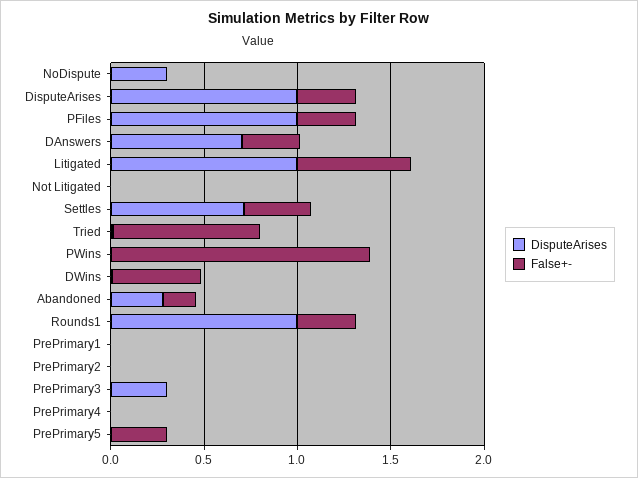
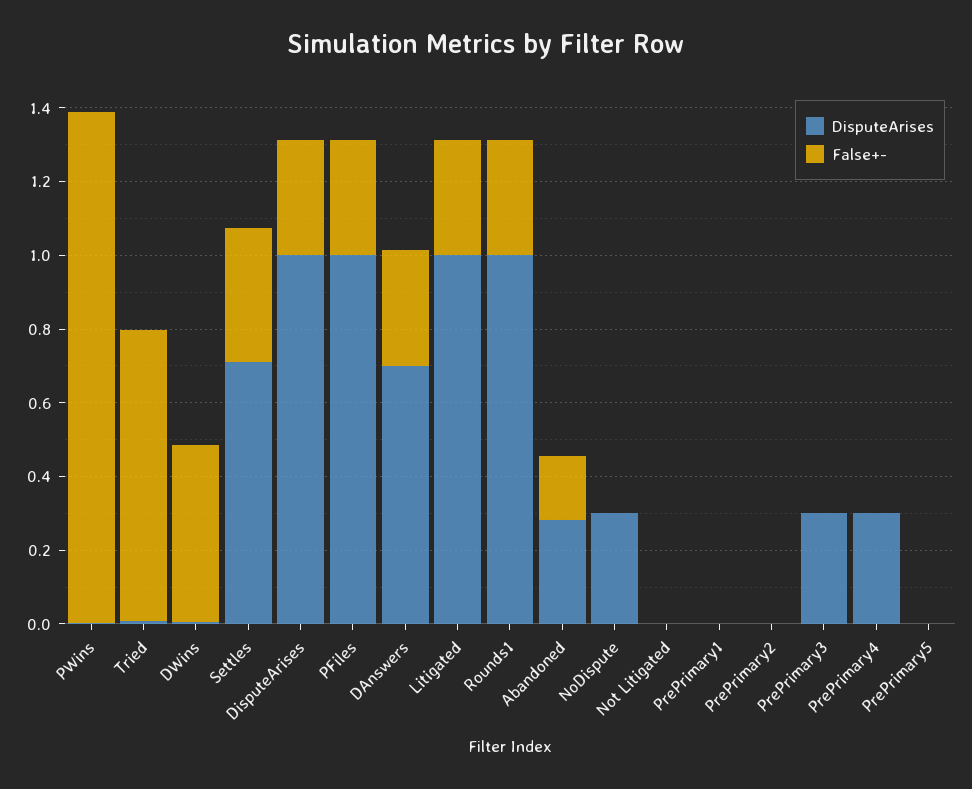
  {
    "DisputeArises": {
      "NoDispute": 0.3,
      "DisputeArises": 1,
      "PFiles": 1,
      "DAnswers": 0.7,
      "Litigated": 1,
      "Not Litigated": 0,
      "Settles": 0.7,
      "Tried": 0,
      "PWins": 0,
      "DWins": 0,
      "Abandoned": 0.3,
      "Rounds1": 1,
      "PrePrimary1": 0,
      "PrePrimary2": 0,
      "PrePrimary3": 0.3,
-     "PrePrimary4": 0,
+     "PrePrimary4": 0.3,
      "PrePrimary5": 0
    },
    "False+-": {
      "NoDispute": 0,
      "DisputeArises": 0.3,
      "PFiles": 0.3,
      "DAnswers": 0.3,
-     "Litigated": 0.6,
+     "Litigated": 0.3,
      "Not Litigated": 0,
      "Settles": 0.35,
      "Tried": 0.8,
      "PWins": 1.4,
      "DWins": 0.5,
      "Abandoned": 0.2,
      "Rounds1": 0.3,
      "PrePrimary1": 0,
      "PrePrimary2": 0,
      "PrePrimary3": 0,
      "PrePrimary4": 0,
-     "PrePrimary5": 0.3
+     "PrePrimary5": 0
    }
  }

